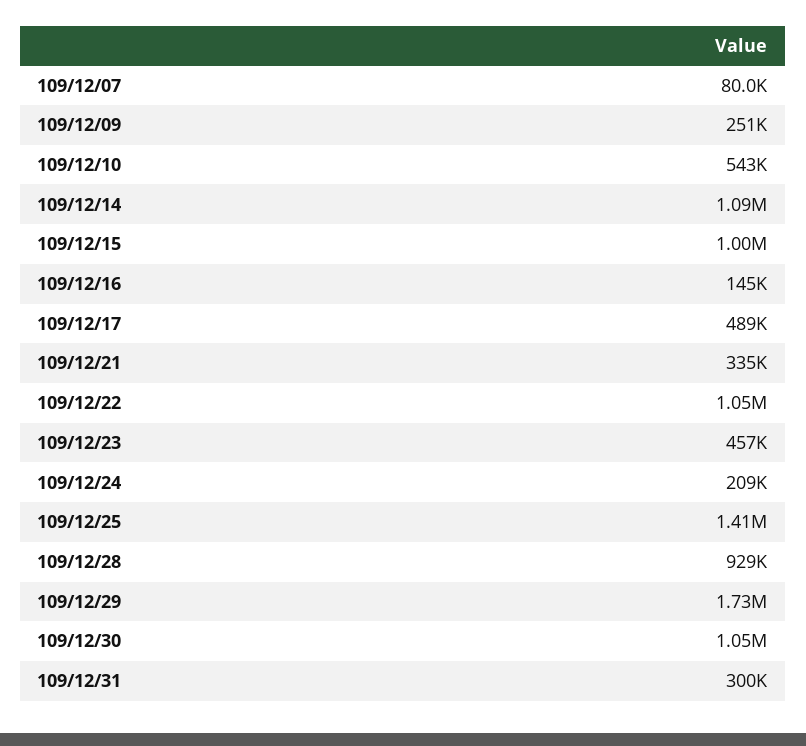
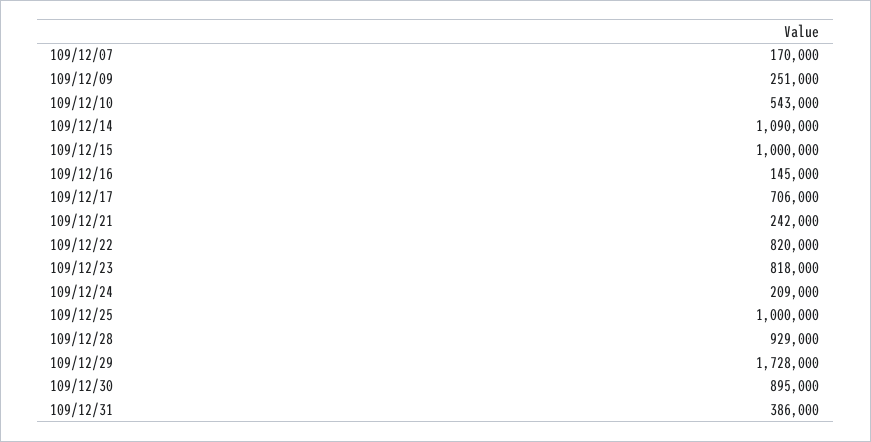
  {
-   "109/12/07": 80000,
+   "109/12/07": 170000,
    "109/12/09": 251000,
    "109/12/10": 543000,
    "109/12/14": 1090000,
    "109/12/15": 1000000,
    "109/12/16": 145000,
-   "109/12/17": 489000,
+   "109/12/17": 706000,
-   "109/12/21": 335000,
+   "109/12/21": 242000,
-   "109/12/22": 1050000,
+   "109/12/22": 820000,
-   "109/12/23": 457000,
+   "109/12/23": 818000,
    "109/12/24": 209000,
-   "109/12/25": 1410000,
+   "109/12/25": 1000000,
    "109/12/28": 929000,
    "109/12/29": 1728000,
-   "109/12/30": 1050000,
+   "109/12/30": 895000,
-   "109/12/31": 300000
+   "109/12/31": 386000
  }

